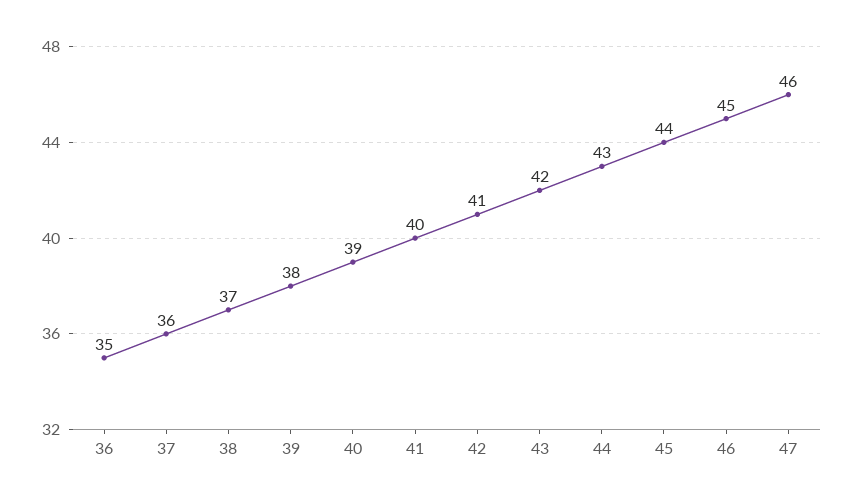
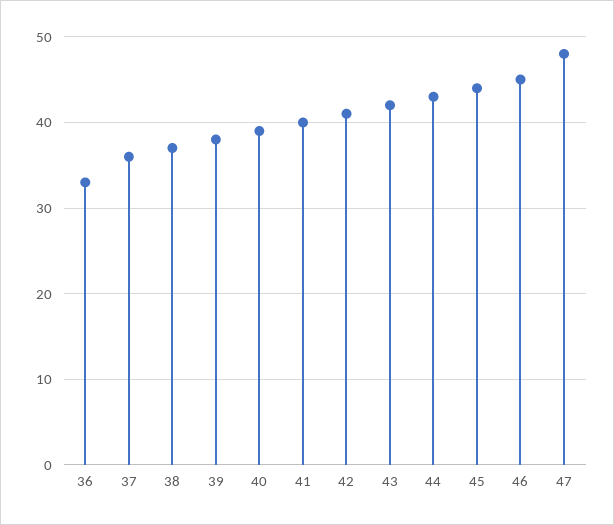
  {
-   "36": 35,
+   "36": 33,
    "37": 36,
    "38": 37,
    "39": 38,
    "40": 39,
    "41": 40,
    "42": 41,
    "43": 42,
    "44": 43,
    "45": 44,
    "46": 45,
-   "47": 46
+   "47": 48
  }

